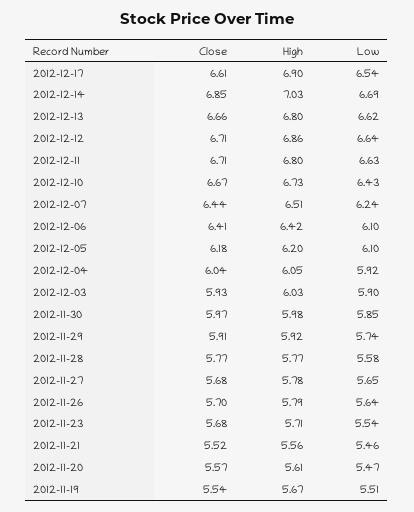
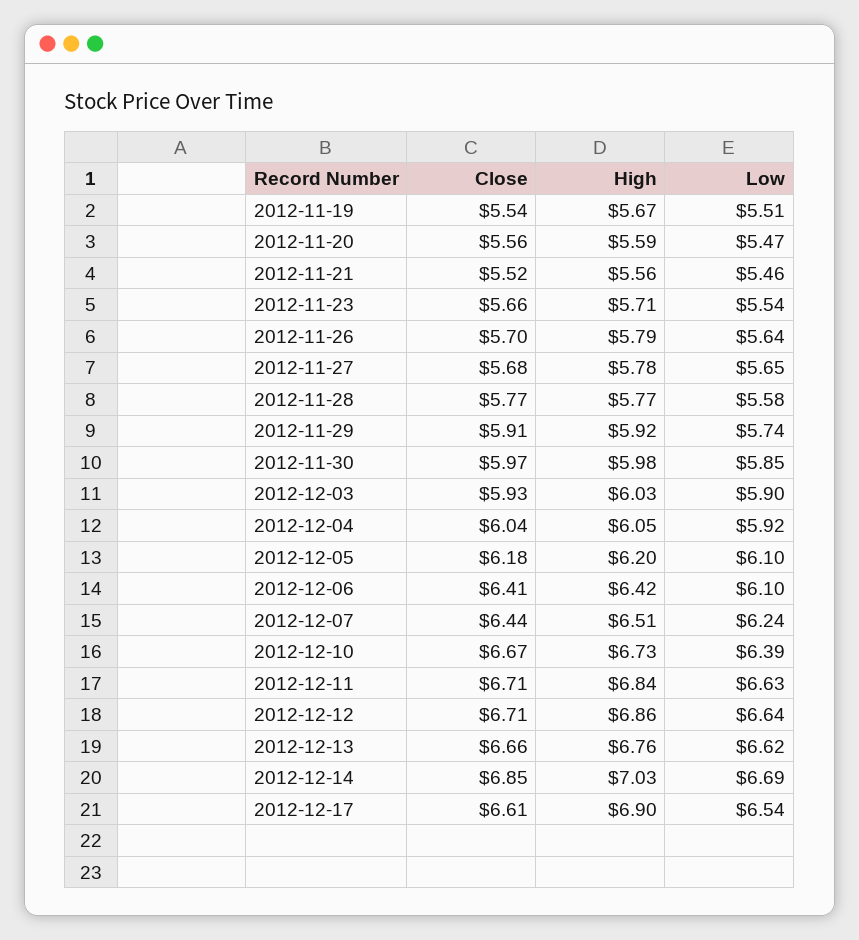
  {
    "Close": {
      "2012-12-17": 6.61,
      "2012-12-14": 6.85,
      "2012-12-13": 6.66,
      "2012-12-12": 6.71,
      "2012-12-11": 6.71,
      "2012-12-10": 6.67,
      "2012-12-07": 6.44,
      "2012-12-06": 6.41,
      "2012-12-05": 6.18,
      "2012-12-04": 6.04,
      "2012-12-03": 5.93,
      "2012-11-30": 5.97,
      "2012-11-29": 5.91,
      "2012-11-28": 5.77,
      "2012-11-27": 5.68,
      "2012-11-26": 5.7,
-     "2012-11-23": 5.68,
+     "2012-11-23": 5.66,
      "2012-11-21": 5.52,
-     "2012-11-20": 5.57,
+     "2012-11-20": 5.56,
      "2012-11-19": 5.54
    },
    "High": {
      "2012-12-17": 6.9,
      "2012-12-14": 7.03,
-     "2012-12-13": 6.8,
+     "2012-12-13": 6.76,
      "2012-12-12": 6.86,
-     "2012-12-11": 6.8,
+     "2012-12-11": 6.84,
      "2012-12-10": 6.73,
      "2012-12-07": 6.51,
      "2012-12-06": 6.42,
      "2012-12-05": 6.2,
      "2012-12-04": 6.05,
      "2012-12-03": 6.03,
      "2012-11-30": 5.98,
      "2012-11-29": 5.92,
      "2012-11-28": 5.77,
      "2012-11-27": 5.78,
      "2012-11-26": 5.79,
      "2012-11-23": 5.71,
      "2012-11-21": 5.56,
-     "2012-11-20": 5.61,
+     "2012-11-20": 5.59,
      "2012-11-19": 5.67
    },
    "Low": {
      "2012-12-17": 6.54,
      "2012-12-14": 6.69,
      "2012-12-13": 6.62,
      "2012-12-12": 6.64,
      "2012-12-11": 6.63,
-     "2012-12-10": 6.43,
+     "2012-12-10": 6.39,
      "2012-12-07": 6.24,
      "2012-12-06": 6.1,
      "2012-12-05": 6.1,
      "2012-12-04": 5.92,
      "2012-12-03": 5.9,
      "2012-11-30": 5.85,
      "2012-11-29": 5.74,
      "2012-11-28": 5.58,
      "2012-11-27": 5.65,
      "2012-11-26": 5.64,
      "2012-11-23": 5.54,
      "2012-11-21": 5.46,
      "2012-11-20": 5.47,
      "2012-11-19": 5.51
    }
  }

